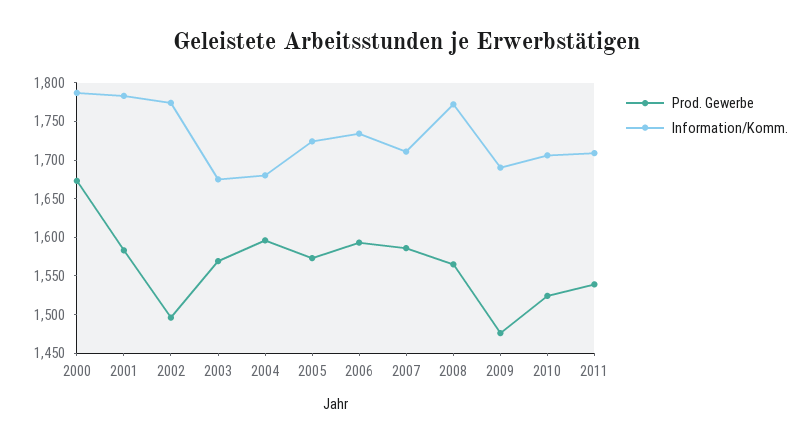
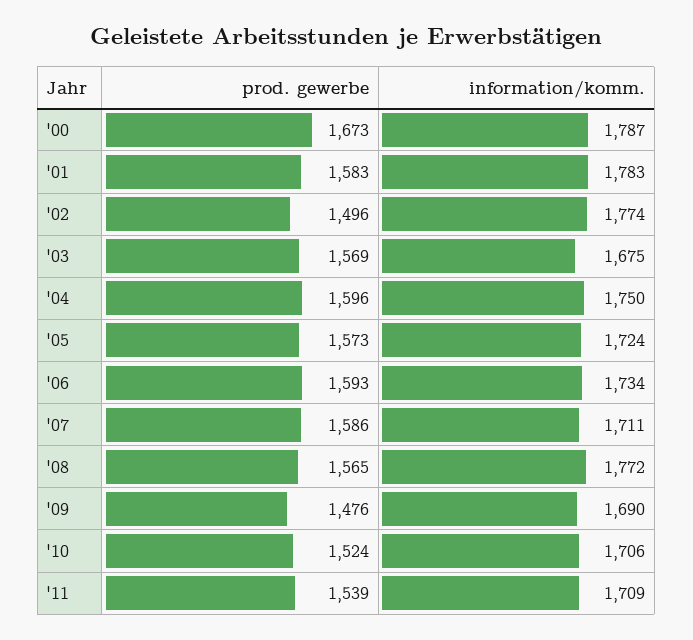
  {
    "Prod. Gewerbe": {
      "2000": 1673,
      "2001": 1583,
      "2002": 1496,
      "2003": 1569,
      "2004": 1596,
      "2005": 1573,
      "2006": 1593,
      "2007": 1586,
      "2008": 1565,
      "2009": 1476,
      "2010": 1524,
      "2011": 1539
    },
    "Information/Komm.": {
      "2000": 1787,
      "2001": 1783,
      "2002": 1774,
      "2003": 1675,
-     "2004": 1675,
+     "2004": 1750,
      "2005": 1724,
      "2006": 1734,
      "2007": 1711,
      "2008": 1772,
      "2009": 1690,
      "2010": 1706,
      "2011": 1709
    }
  }

